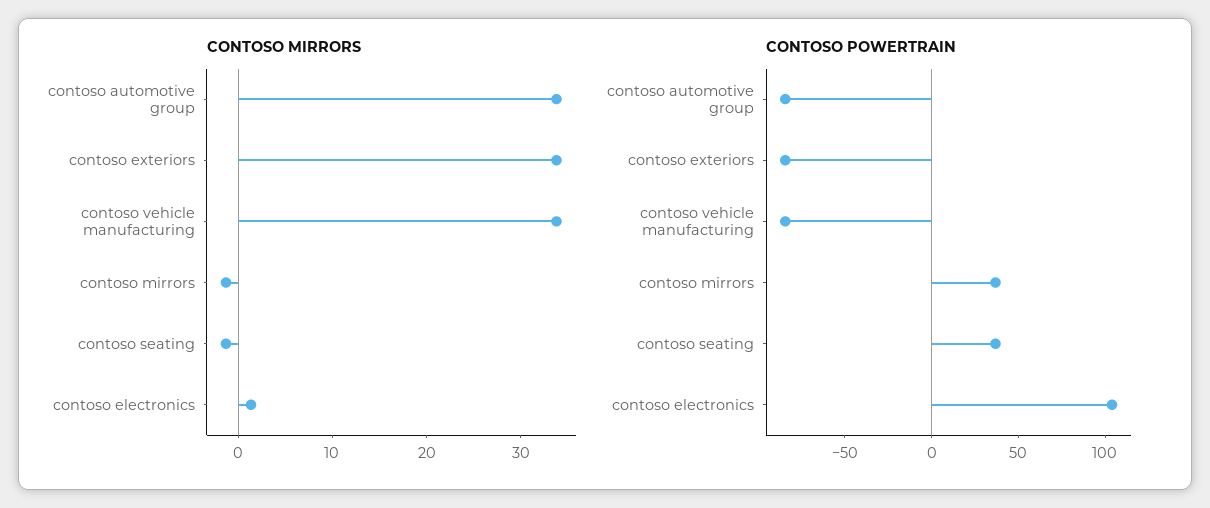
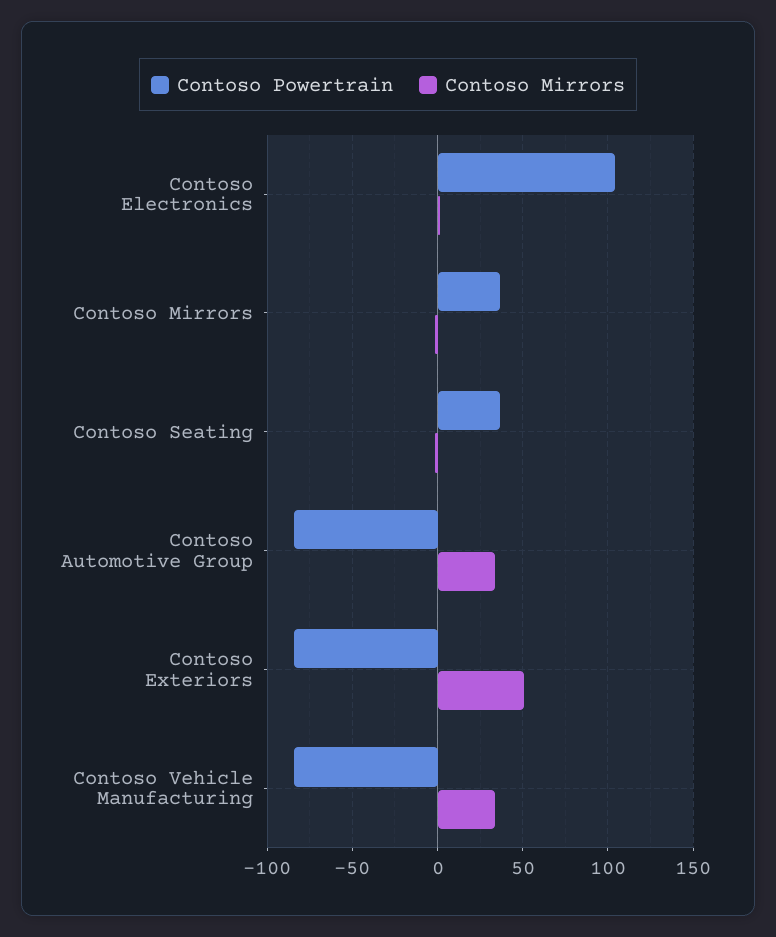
  {
    "CONTOSO MIRRORS": {
      "contoso automotive group": 34,
-     "contoso exteriors": 34,
+     "contoso exteriors": 50,
      "contoso vehicle manufacturing": 34,
      "contoso mirrors": -2,
      "contoso seating": -2,
      "contoso electronics": 2
    },
    "CONTOSO POWERTRAIN": {
      "contoso automotive group": -85,
      "contoso exteriors": -85,
      "contoso vehicle manufacturing": -85,
      "contoso mirrors": 35,
      "contoso seating": 35,
      "contoso electronics": 105
    }
  }

